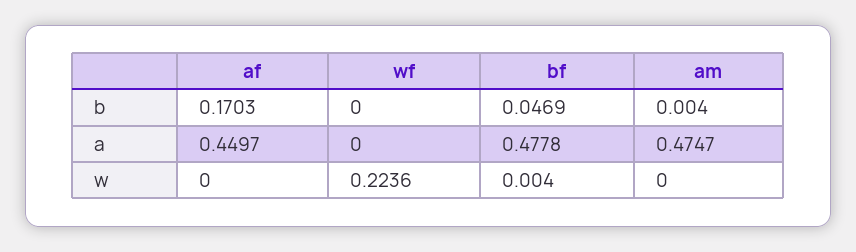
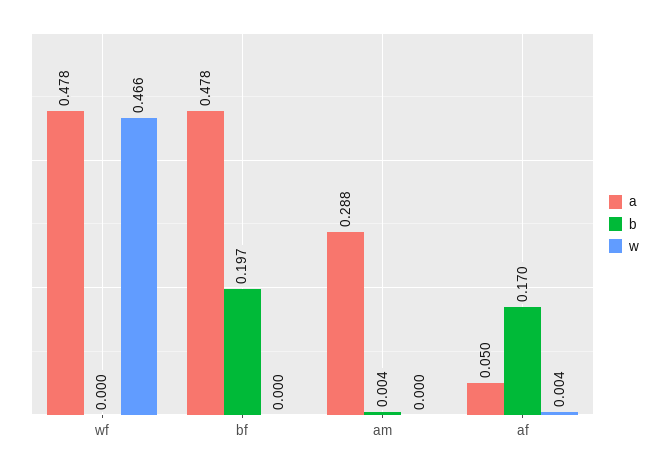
  {
    "b": {
      "af": 0.1703,
      "wf": 0,
-     "bf": 0.0469,
+     "bf": 0.197,
      "am": 0.004
    },
    "a": {
-     "af": 0.4497,
+     "af": 0.05,
-     "wf": 0,
+     "wf": 0.478,
      "bf": 0.4778,
-     "am": 0.4747
+     "am": 0.288
    },
    "w": {
-     "af": 0,
+     "af": 0.004,
-     "wf": 0.2236,
+     "wf": 0.466,
-     "bf": 0.004,
+     "bf": 0,
      "am": 0
    }
  }

